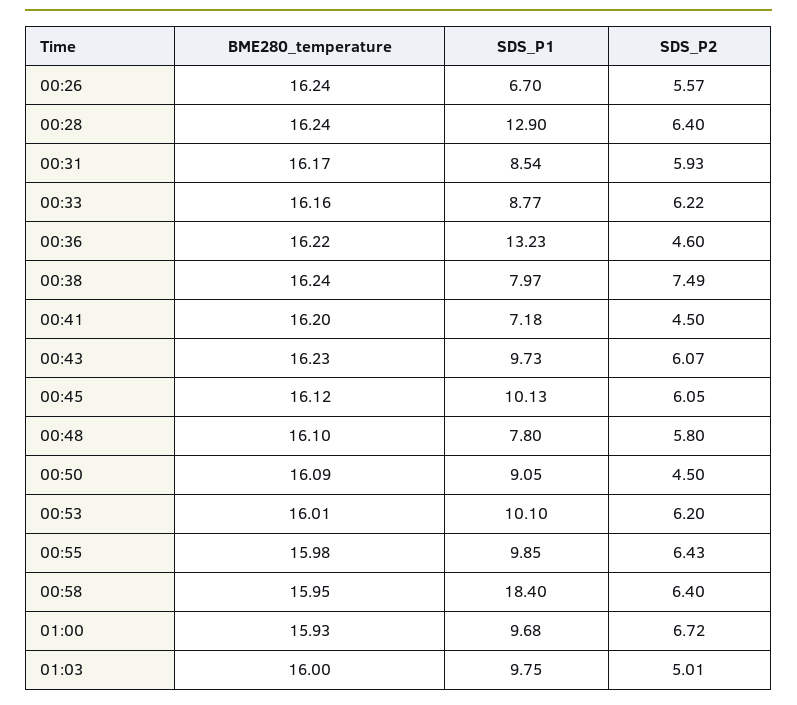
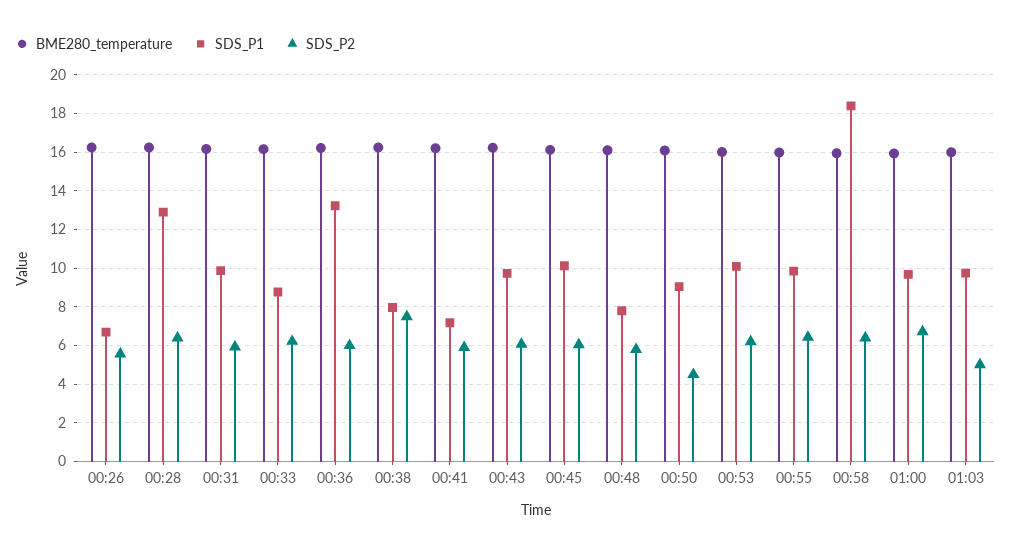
  {
    "BME280_temperature": {
      "00:26": 16.24,
      "00:28": 16.24,
      "00:31": 16.17,
      "00:33": 16.16,
      "00:36": 16.22,
      "00:38": 16.24,
      "00:41": 16.2,
      "00:43": 16.23,
      "00:45": 16.12,
      "00:48": 16.1,
      "00:50": 16.09,
      "00:53": 16.01,
      "00:55": 15.98,
      "00:58": 15.95,
      "01:00": 15.93,
      "01:03": 16
    },
    "SDS_P1": {
      "00:26": 6.7,
      "00:28": 12.9,
-     "00:31": 8.54,
+     "00:31": 10,
      "00:33": 8.77,
      "00:36": 13.23,
      "00:38": 7.97,
      "00:41": 7.18,
      "00:43": 9.73,
      "00:45": 10.13,
      "00:48": 7.8,
      "00:50": 9.05,
      "00:53": 10.1,
      "00:55": 9.85,
      "00:58": 18.4,
      "01:00": 9.68,
      "01:03": 9.75
    },
    "SDS_P2": {
      "00:26": 5.57,
      "00:28": 6.4,
      "00:31": 5.93,
      "00:33": 6.22,
-     "00:36": 4.6,
+     "00:36": 6,
      "00:38": 7.49,
-     "00:41": 4.5,
+     "00:41": 6,
      "00:43": 6.07,
      "00:45": 6.05,
      "00:48": 5.8,
      "00:50": 4.5,
      "00:53": 6.2,
      "00:55": 6.43,
      "00:58": 6.4,
      "01:00": 6.72,
      "01:03": 5.01
    }
  }

